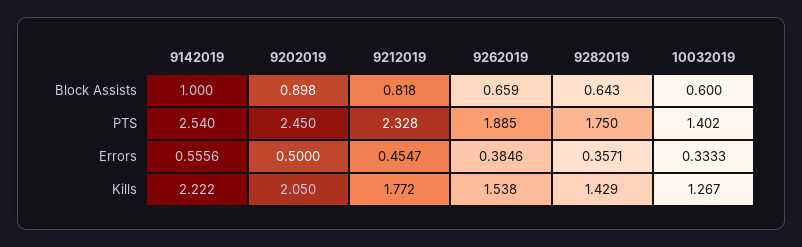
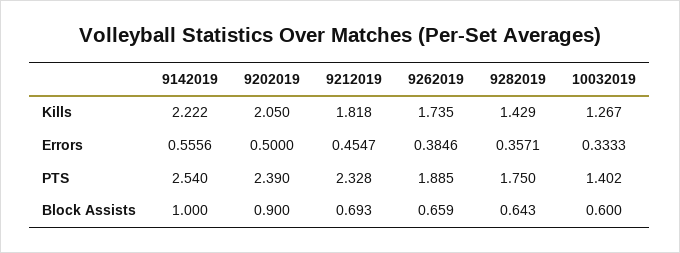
  {
    "9142019": {
      "Block Assists": 1,
      "PTS": 2.54,
      "Errors": 0.5556,
      "Kills": 2.222
    },
    "9202019": {
-     "Block Assists": 0.898,
+     "Block Assists": 0.9,
-     "PTS": 2.45,
+     "PTS": 2.39,
      "Errors": 0.5,
      "Kills": 2.05
    },
    "9212019": {
-     "Block Assists": 0.818,
+     "Block Assists": 0.693,
      "PTS": 2.328,
      "Errors": 0.4547,
-     "Kills": 1.772
+     "Kills": 1.818
    },
    "9262019": {
      "Block Assists": 0.659,
      "PTS": 1.885,
      "Errors": 0.3846,
-     "Kills": 1.538
+     "Kills": 1.735
    },
    "9282019": {
      "Block Assists": 0.643,
      "PTS": 1.75,
      "Errors": 0.3571,
      "Kills": 1.429
    },
    "10032019": {
      "Block Assists": 0.6,
      "PTS": 1.402,
      "Errors": 0.3333,
      "Kills": 1.267
    }
  }

